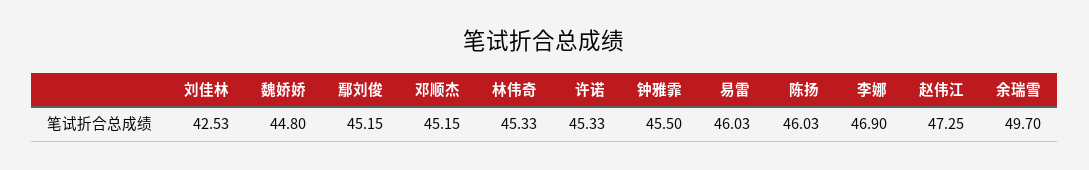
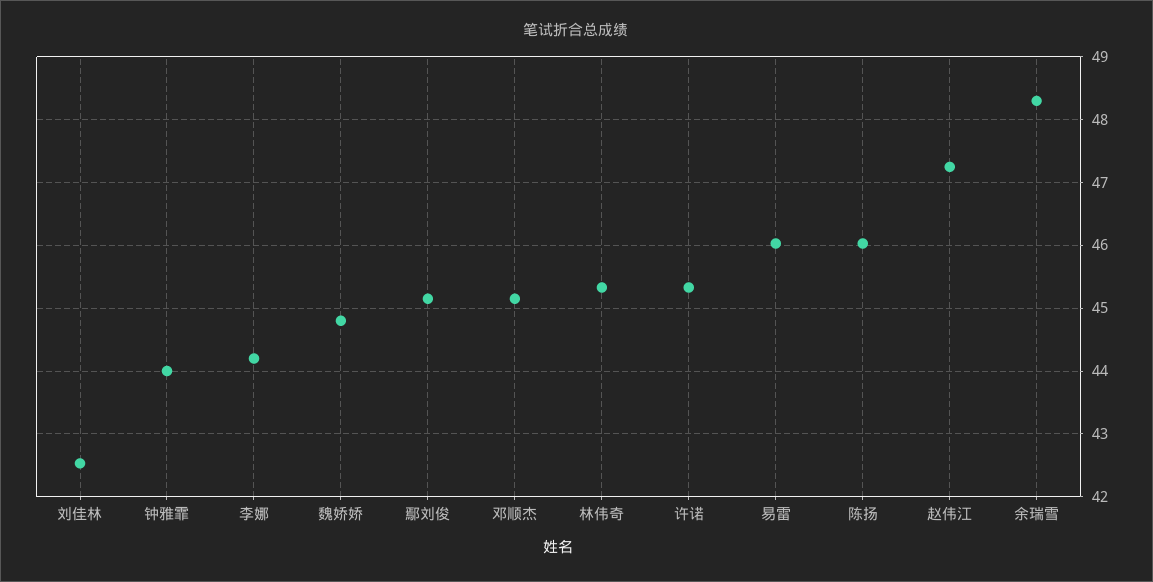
  {
    "刘佳林": 42.53,
    "魏娇娇": 44.8,
    "鄢刘俊": 45.15,
    "邓顺杰": 45.15,
    "林伟奇": 45.33,
    "许诺": 45.33,
-   "钟雅霏": 45.5,
+   "钟雅霏": 44,
    "易雷": 46.03,
    "陈扬": 46.03,
-   "李娜": 46.9,
+   "李娜": 44.2,
    "赵伟江": 47.25,
-   "余瑞雪": 49.7
+   "余瑞雪": 48.3
  }

